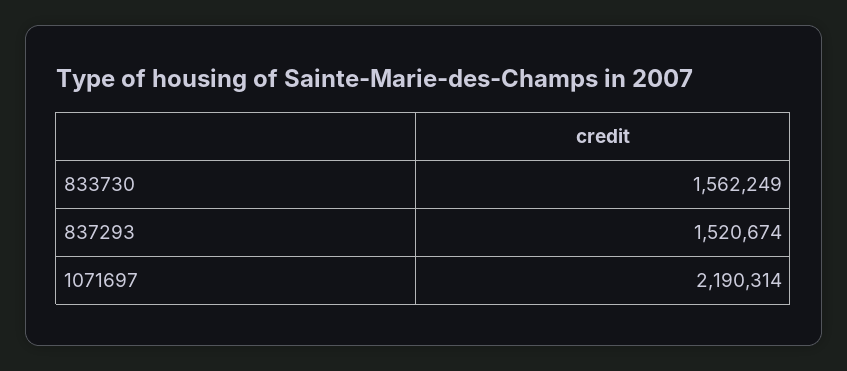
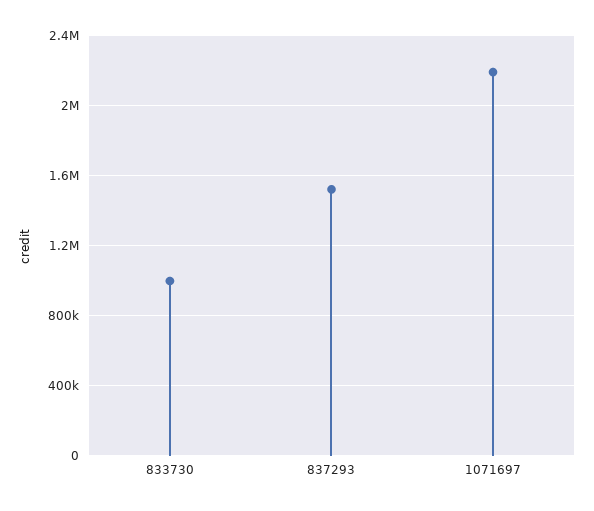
  {
-   "833730": 1562249,
+   "833730": 1000000,
    "837293": 1520674,
    "1071697": 2190314
  }

